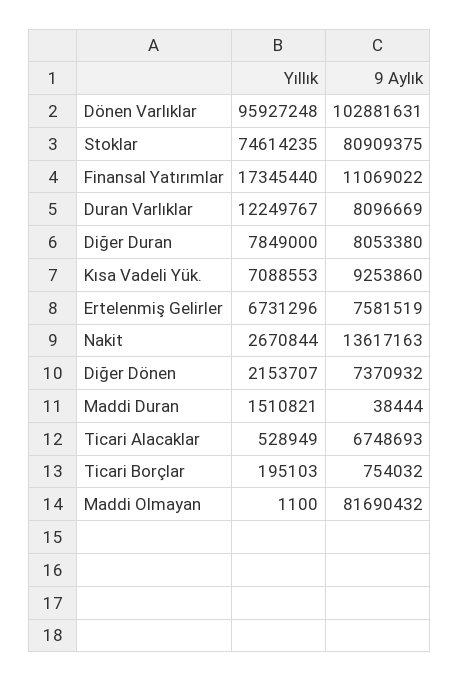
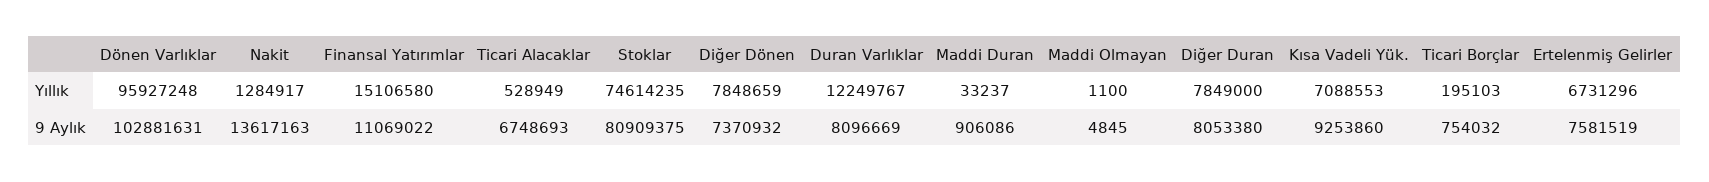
  {
    "Yıllık": {
      "Dönen Varlıklar": 95927248,
      "Stoklar": 74614235,
-     "Finansal Yatırımlar": 17345440,
+     "Finansal Yatırımlar": 15106580,
      "Duran Varlıklar": 12249767,
      "Diğer Duran": 7849000,
      "Kısa Vadeli Yük.": 7088553,
      "Ertelenmiş Gelirler": 6731296,
-     "Nakit": 2670844,
+     "Nakit": 1284917,
-     "Diğer Dönen": 2153707,
+     "Diğer Dönen": 7848659,
-     "Maddi Duran": 1510821,
+     "Maddi Duran": 33237,
      "Ticari Alacaklar": 528949,
      "Ticari Borçlar": 195103,
      "Maddi Olmayan": 1100
    },
    "9 Aylık": {
      "Dönen Varlıklar": 102881631,
      "Stoklar": 80909375,
      "Finansal Yatırımlar": 11069022,
      "Duran Varlıklar": 8096669,
      "Diğer Duran": 8053380,
      "Kısa Vadeli Yük.": 9253860,
      "Ertelenmiş Gelirler": 7581519,
      "Nakit": 13617163,
      "Diğer Dönen": 7370932,
-     "Maddi Duran": 38444,
+     "Maddi Duran": 906086,
      "Ticari Alacaklar": 6748693,
      "Ticari Borçlar": 754032,
-     "Maddi Olmayan": 81690432
+     "Maddi Olmayan": 4845
    }
  }

